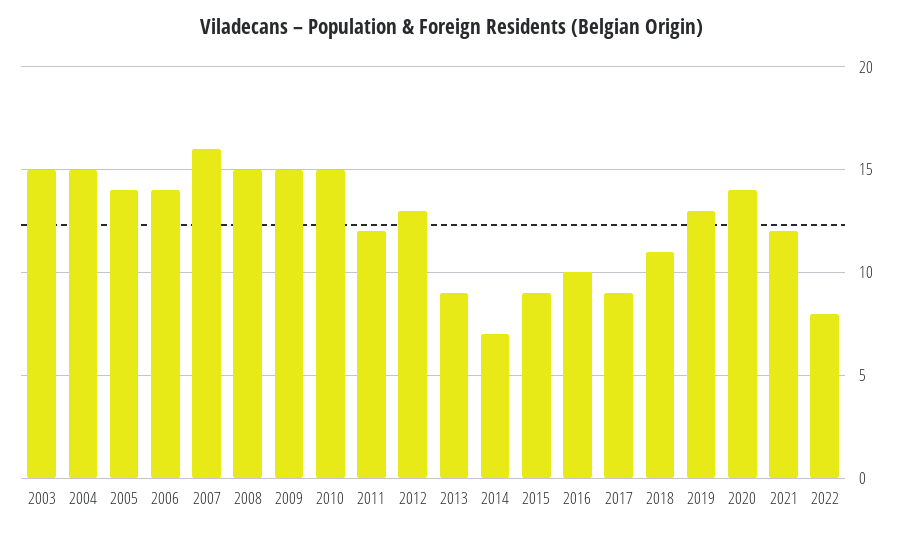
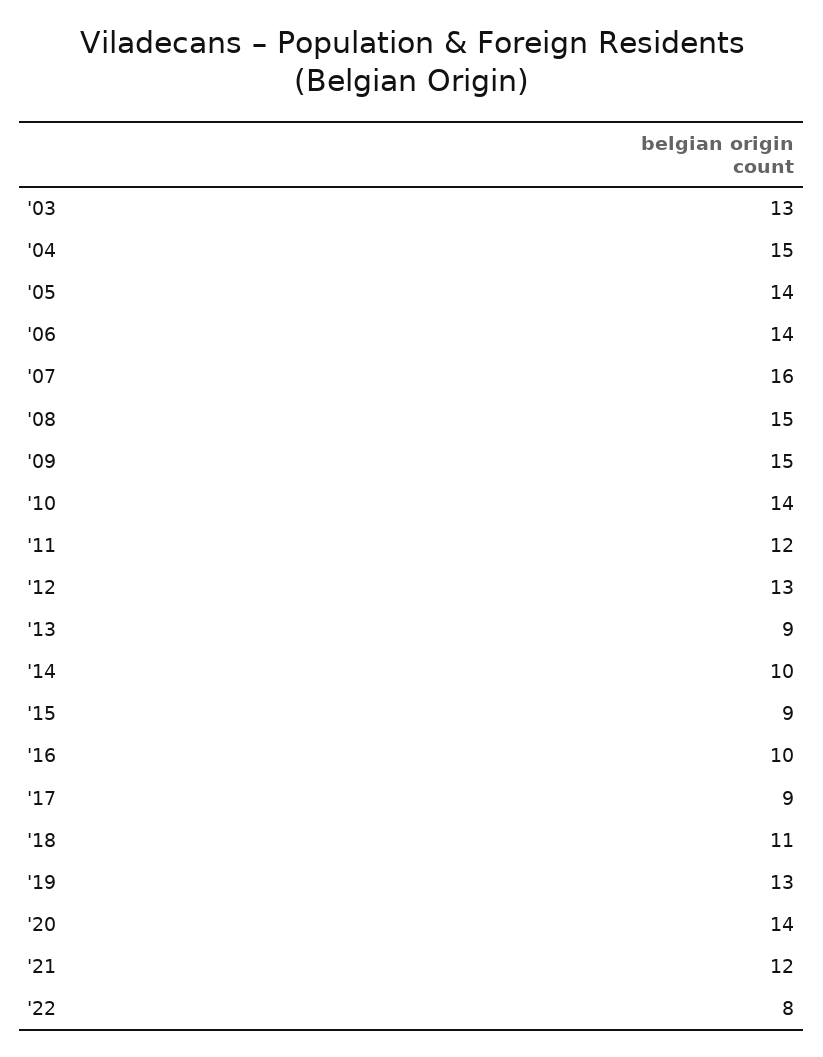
  {
-   "2003": 15,
+   "2003": 13,
    "2004": 15,
    "2005": 14,
    "2006": 14,
    "2007": 16,
    "2008": 15,
    "2009": 15,
-   "2010": 15,
+   "2010": 14,
    "2011": 12,
    "2012": 13,
    "2013": 9,
-   "2014": 7,
+   "2014": 10,
    "2015": 9,
    "2016": 10,
    "2017": 9,
    "2018": 11,
    "2019": 13,
    "2020": 14,
    "2021": 12,
    "2022": 8
  }

